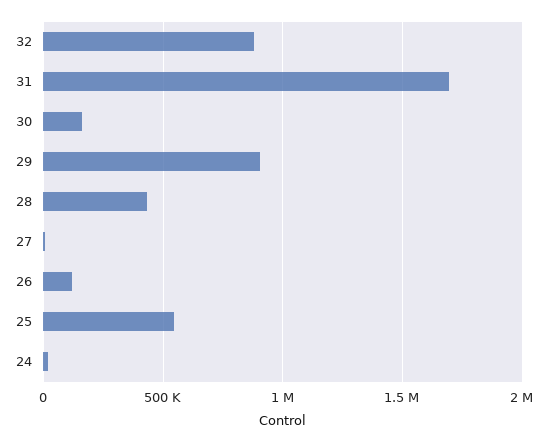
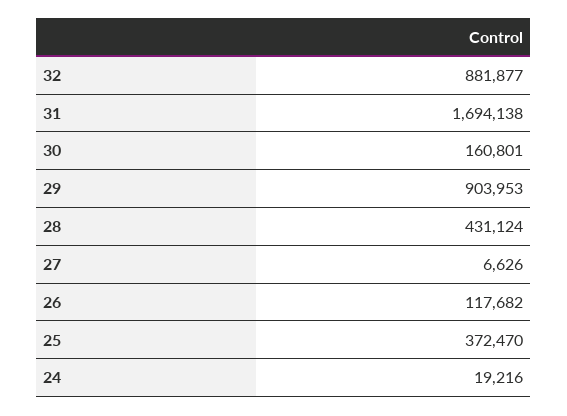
  {
    "32": 881877,
    "31": 1694138,
    "30": 160801,
    "29": 903953,
    "28": 431124,
    "27": 6626,
    "26": 117682,
-   "25": 550000,
+   "25": 372470,
    "24": 19216
  }

